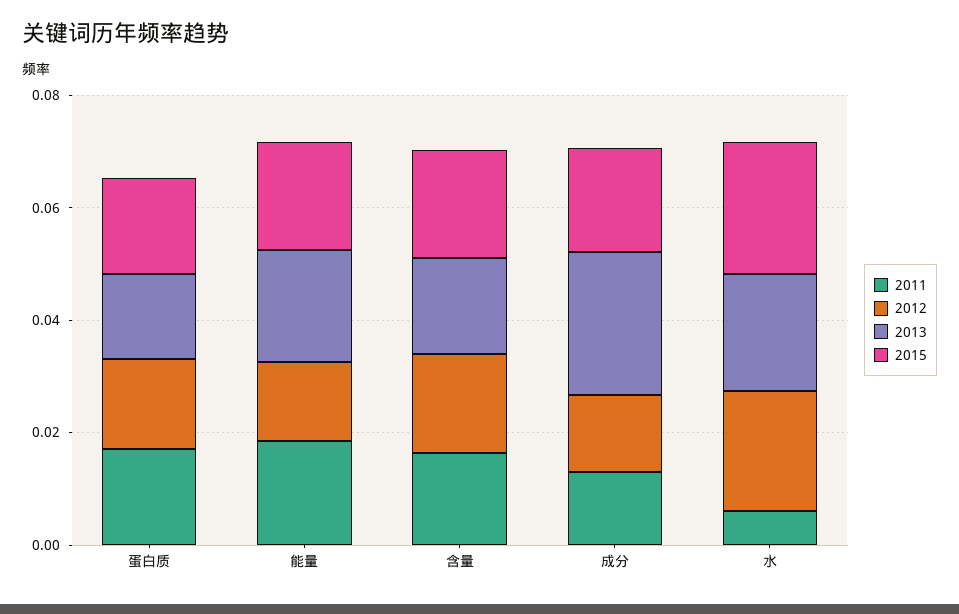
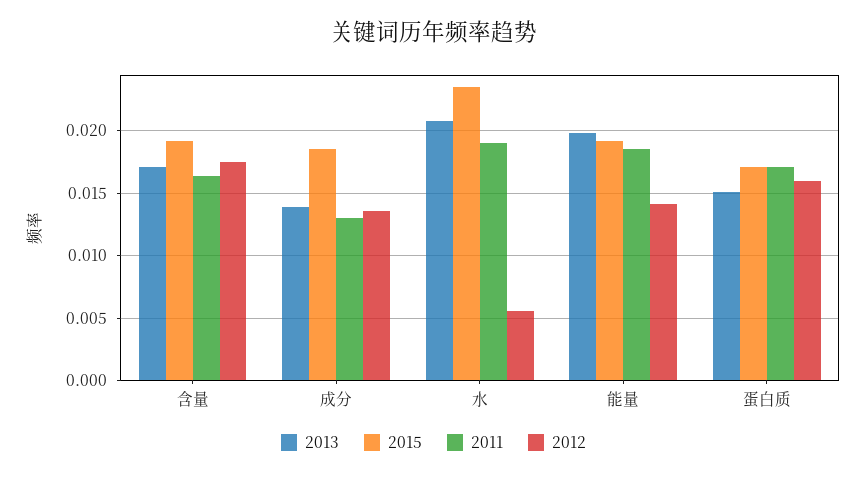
  {
    "2011": {
      "蛋白质": 0.017,
      "能量": 0.0185,
      "含量": 0.0165,
      "成分": 0.013,
-     "水": 0.005
+     "水": 0.019
    },
    "2012": {
      "蛋白质": 0.016,
      "能量": 0.014,
      "含量": 0.0175,
      "成分": 0.0135,
-     "水": 0.02
+     "水": 0.0055
    },
    "2013": {
      "蛋白质": 0.015,
      "能量": 0.02,
      "含量": 0.017,
-     "成分": 0.025,
+     "成分": 0.014,
      "水": 0.021
    },
    "2015": {
      "蛋白质": 0.017,
      "能量": 0.019,
      "含量": 0.019,
      "成分": 0.0185,
      "水": 0.0235
    }
  }

